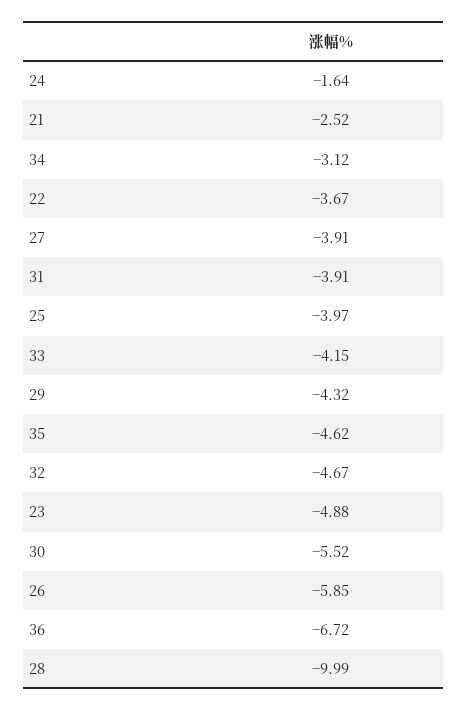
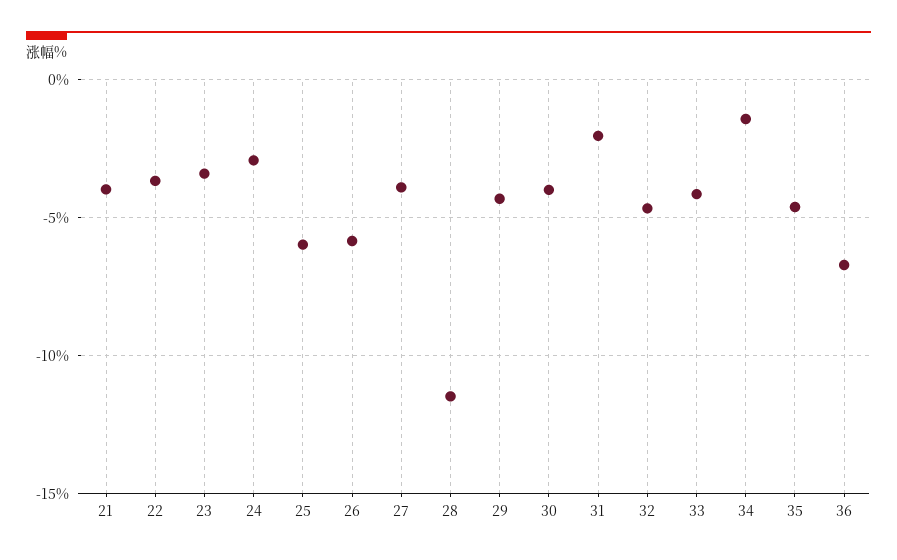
  {
-   "24": -1.64,
+   "24": -3,
-   "21": -2.52,
+   "21": -4,
-   "34": -3.12,
+   "34": -1.5,
    "22": -3.67,
    "27": -3.91,
-   "31": -3.91,
+   "31": -2,
-   "25": -3.97,
+   "25": -6,
    "33": -4.15,
    "29": -4.32,
    "35": -4.62,
    "32": -4.67,
-   "23": -4.88,
+   "23": -3.5,
-   "30": -5.52,
+   "30": -4,
    "26": -5.85,
    "36": -6.72,
-   "28": -9.99
+   "28": -11.5
  }

